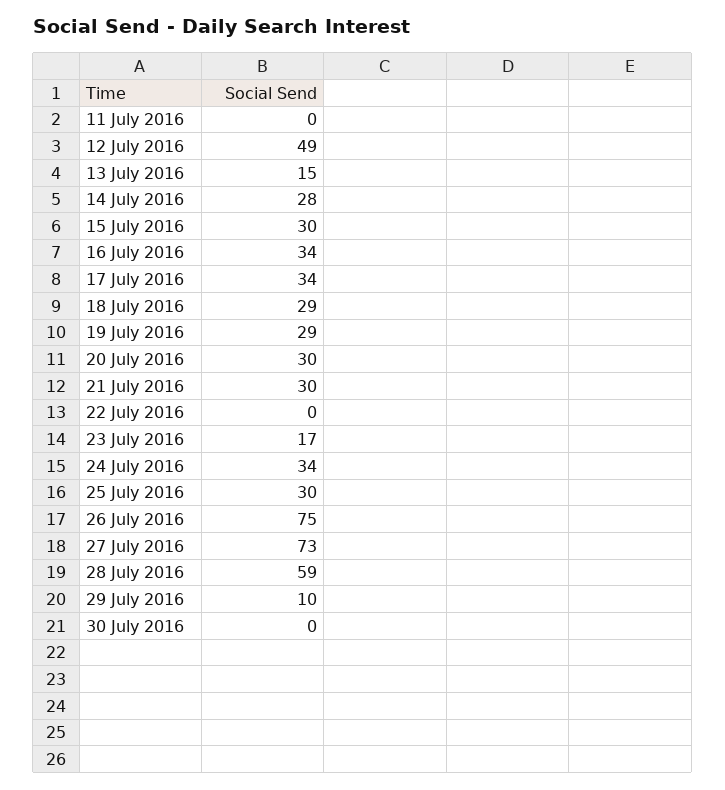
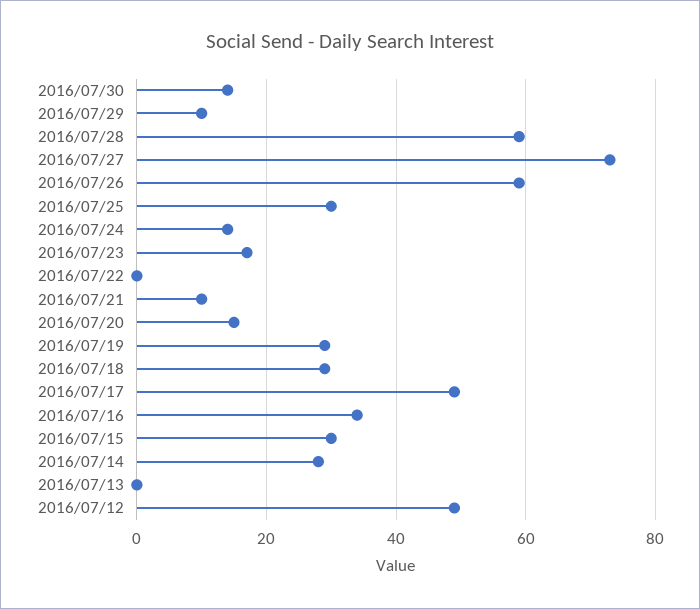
  {
-   "11 July 2016": 0,
    "12 July 2016": 49,
-   "13 July 2016": 15,
+   "13 July 2016": 0,
    "14 July 2016": 28,
    "15 July 2016": 30,
    "16 July 2016": 34,
-   "17 July 2016": 34,
+   "17 July 2016": 50,
    "18 July 2016": 29,
    "19 July 2016": 29,
-   "20 July 2016": 30,
+   "20 July 2016": 15,
-   "21 July 2016": 30,
+   "21 July 2016": 10,
    "22 July 2016": 0,
    "23 July 2016": 17,
-   "24 July 2016": 34,
+   "24 July 2016": 15,
    "25 July 2016": 30,
-   "26 July 2016": 75,
+   "26 July 2016": 60,
    "27 July 2016": 73,
    "28 July 2016": 59,
    "29 July 2016": 10,
-   "30 July 2016": 0
+   "30 July 2016": 15
  }

